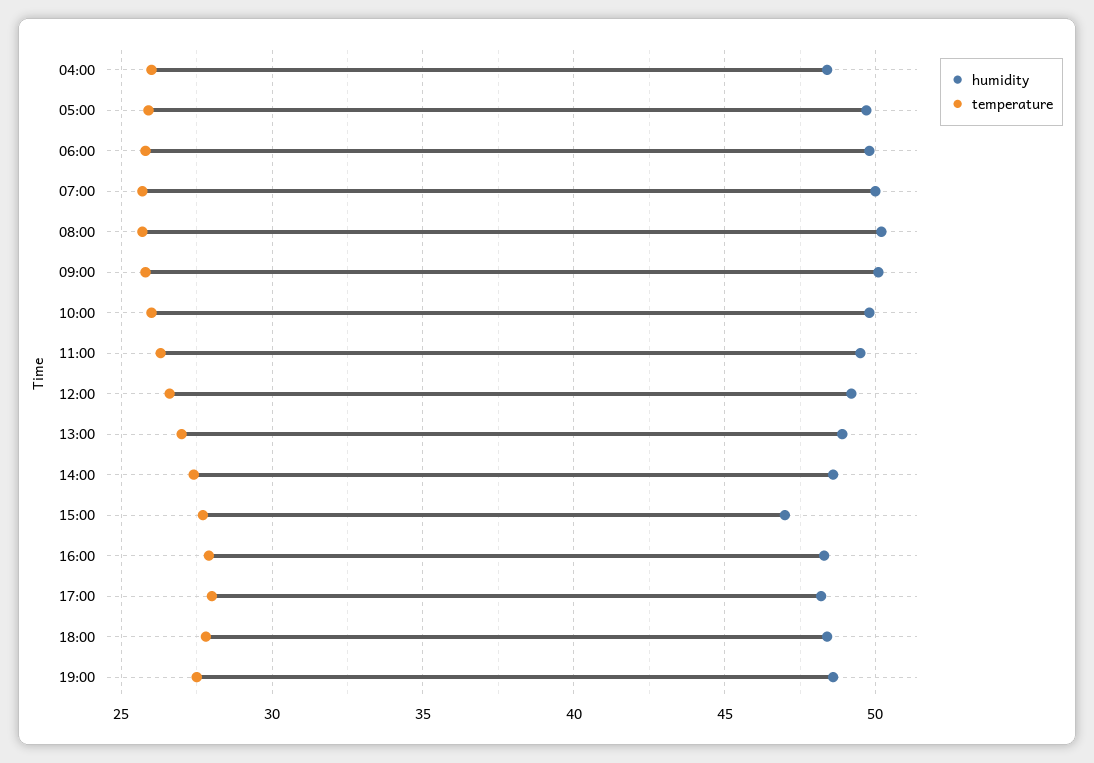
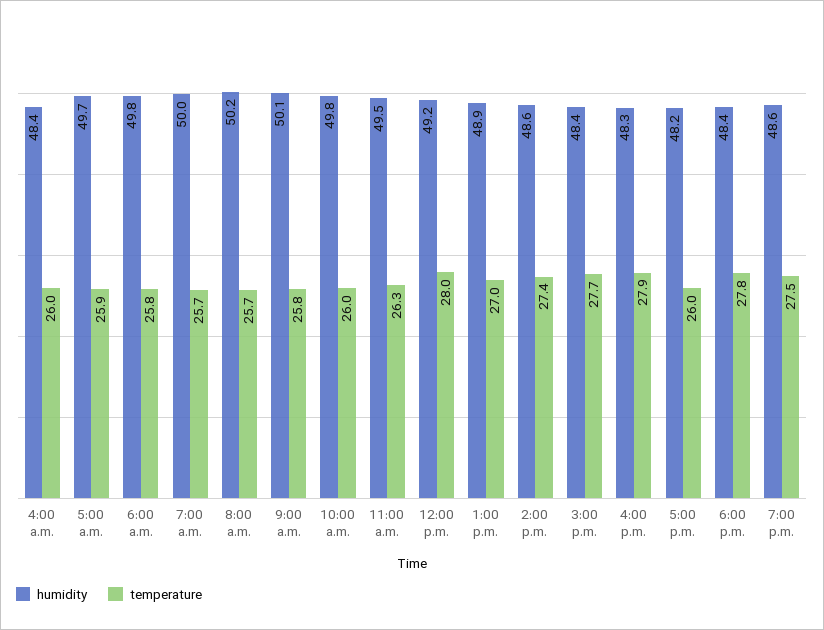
  {
    "humidity": {
      "04:00": 48.4,
      "05:00": 49.7,
      "06:00": 49.8,
      "07:00": 50,
      "08:00": 50.2,
      "09:00": 50.1,
      "10:00": 49.8,
      "11:00": 49.5,
      "12:00": 49.2,
      "13:00": 48.9,
      "14:00": 48.6,
-     "15:00": 47,
+     "15:00": 48.4,
      "16:00": 48.3,
      "17:00": 48.2,
      "18:00": 48.4,
      "19:00": 48.6
    },
    "temperature": {
      "04:00": 26,
      "05:00": 25.9,
      "06:00": 25.8,
      "07:00": 25.7,
      "08:00": 25.7,
      "09:00": 25.8,
      "10:00": 26,
      "11:00": 26.3,
-     "12:00": 26.5,
+     "12:00": 28,
      "13:00": 27,
      "14:00": 27.4,
      "15:00": 27.7,
      "16:00": 27.9,
-     "17:00": 28,
+     "17:00": 26,
      "18:00": 27.8,
      "19:00": 27.5
    }
  }

